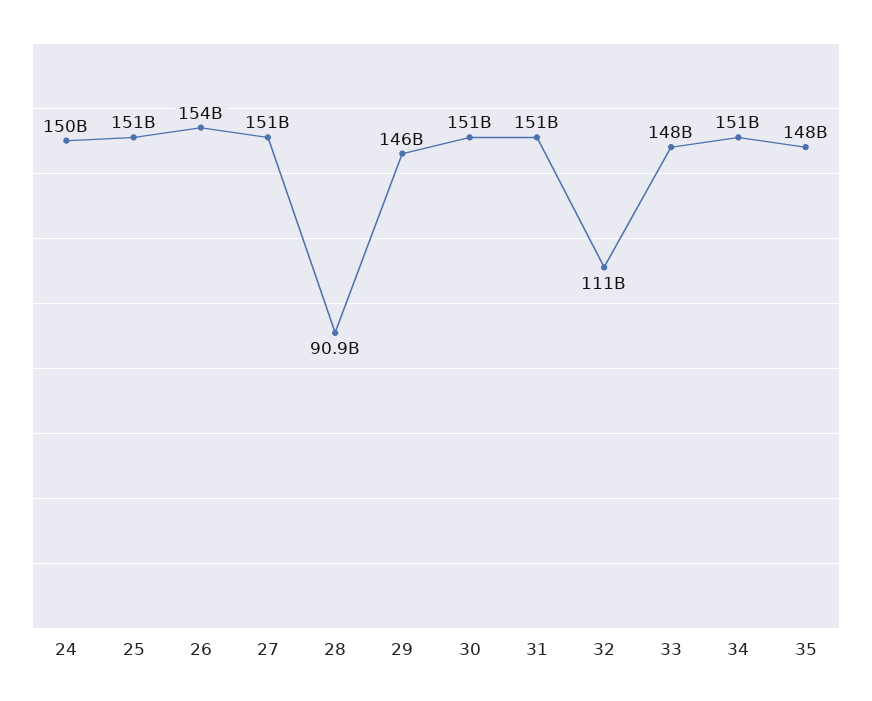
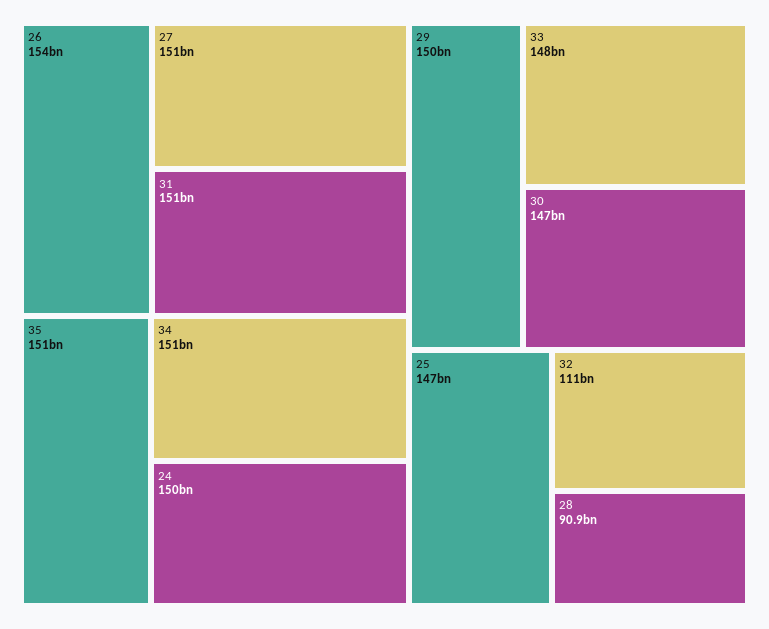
  {
    "24": 150000000000,
-   "25": 151000000000,
+   "25": 147000000000,
    "26": 154000000000,
    "27": 151000000000,
    "28": 90900000000,
-   "29": 146000000000,
+   "29": 150000000000,
-   "30": 151000000000,
+   "30": 147000000000,
    "31": 151000000000,
    "32": 111000000000,
    "33": 148000000000,
    "34": 151000000000,
-   "35": 148000000000
+   "35": 151000000000
  }

